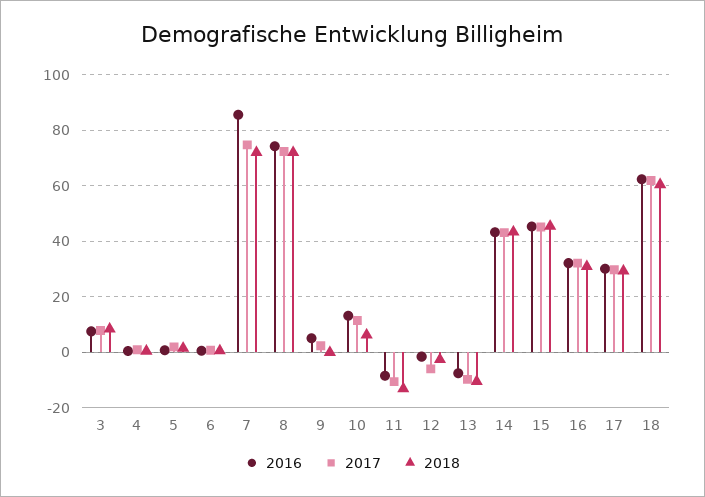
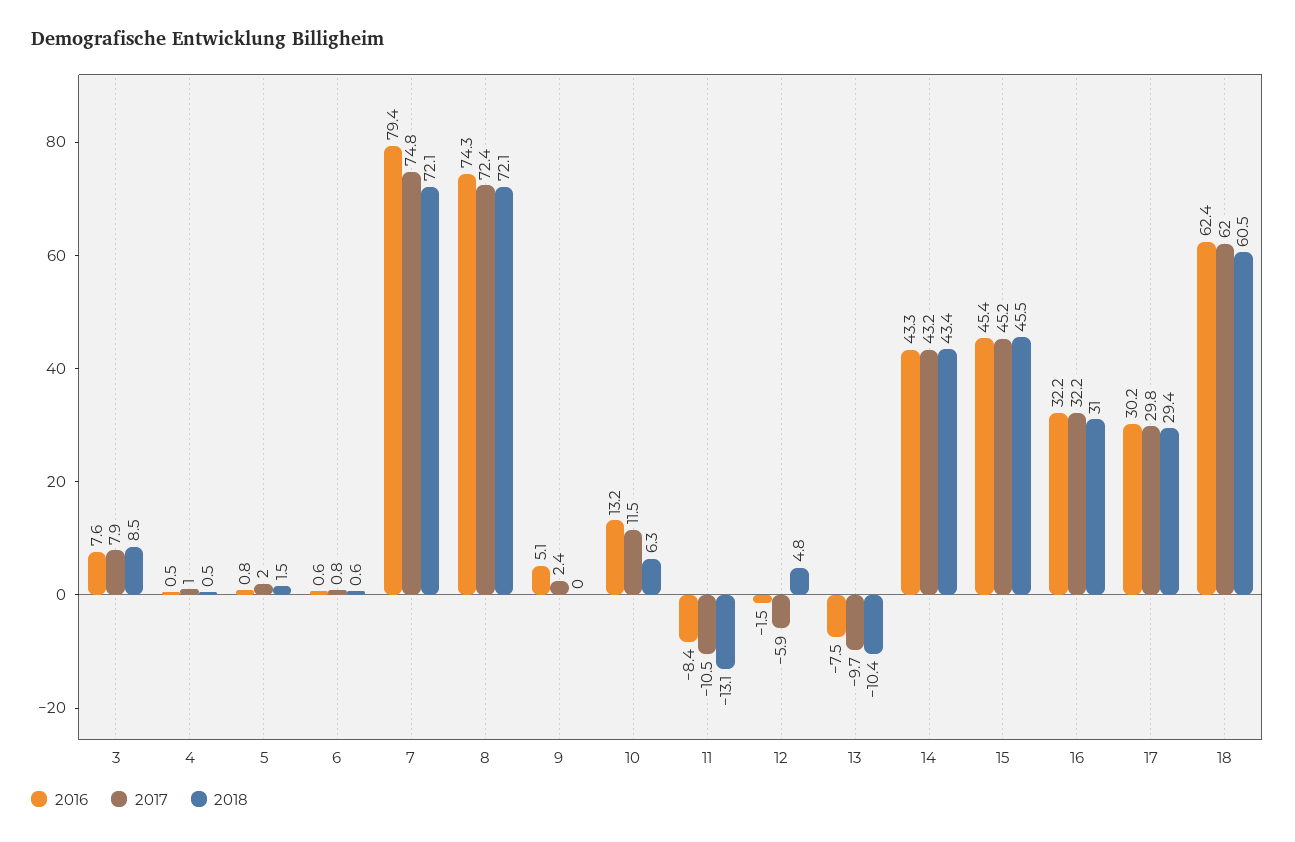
  {
    "2016": {
      "3": 7.6,
      "4": 0.5,
      "5": 0.8,
      "6": 0.6,
-     "7": 85,
+     "7": 79.4,
      "8": 74.3,
      "9": 5.1,
      "10": 13.2,
      "11": -8.4,
      "12": -1.5,
      "13": -7.5,
      "14": 43.3,
      "15": 45.4,
      "16": 32.2,
      "17": 30.2,
      "18": 62.4
    },
    "2017": {
      "3": 7.9,
      "4": 1,
      "5": 2,
      "6": 0.8,
      "7": 74.8,
      "8": 72.4,
      "9": 2.4,
      "10": 11.5,
      "11": -10.5,
      "12": -5.9,
      "13": -9.7,
      "14": 43.2,
      "15": 45.2,
      "16": 32.2,
      "17": 29.8,
      "18": 62
    },
    "2018": {
      "3": 8.5,
      "4": 0.5,
      "5": 1.5,
      "6": 0.6,
      "7": 72.1,
      "8": 72.1,
      "9": 0,
      "10": 6.3,
      "11": -13.1,
-     "12": -2.5,
+     "12": 4.8,
      "13": -10.4,
      "14": 43.4,
      "15": 45.5,
      "16": 31,
      "17": 29.4,
      "18": 60.5
    }
  }

